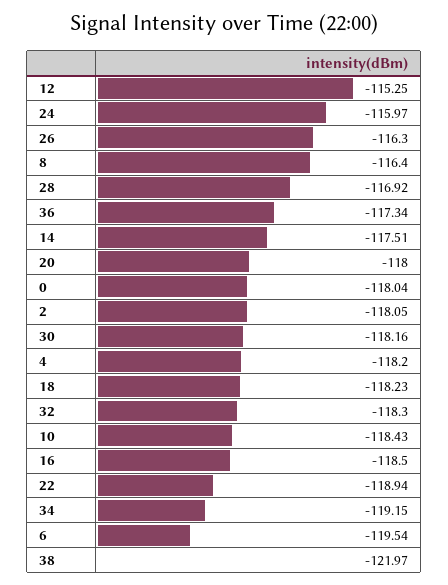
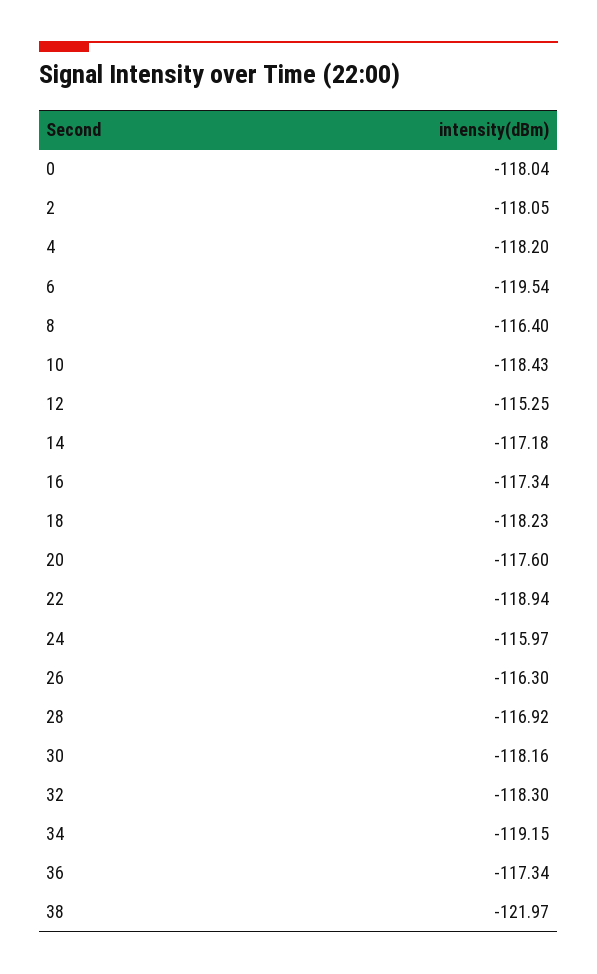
  {
    "12": -115.25,
    "24": -115.97,
    "26": -116.3,
    "8": -116.4,
    "28": -116.92,
    "36": -117.34,
-   "14": -117.51,
+   "14": -117.18,
-   "20": -118,
+   "20": -117.6,
    "0": -118.04,
    "2": -118.05,
    "30": -118.16,
    "4": -118.2,
    "18": -118.23,
    "32": -118.3,
    "10": -118.43,
-   "16": -118.5,
+   "16": -117.34,
    "22": -118.94,
    "34": -119.15,
    "6": -119.54,
    "38": -121.97
  }

